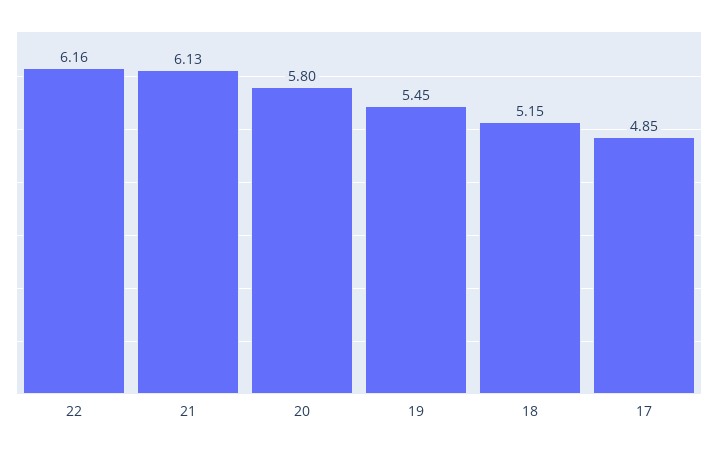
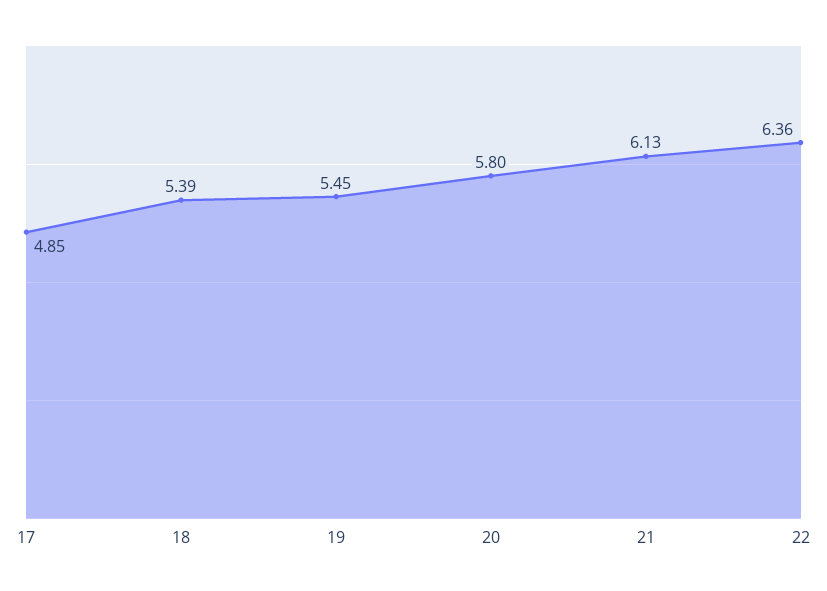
  {
-   "22": 6.16,
+   "22": 6.36,
    "21": 6.13,
    "20": 5.8,
    "19": 5.45,
-   "18": 5.15,
+   "18": 5.39,
    "17": 4.85
  }

